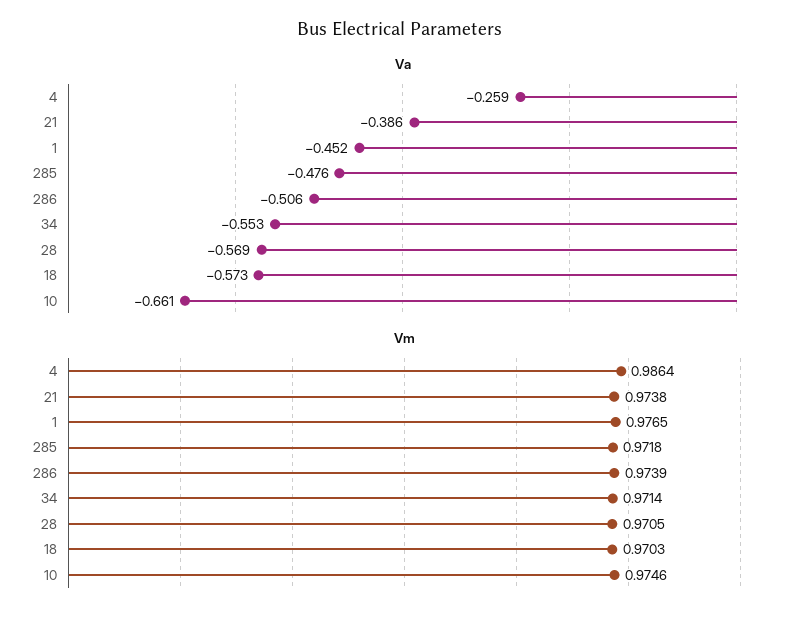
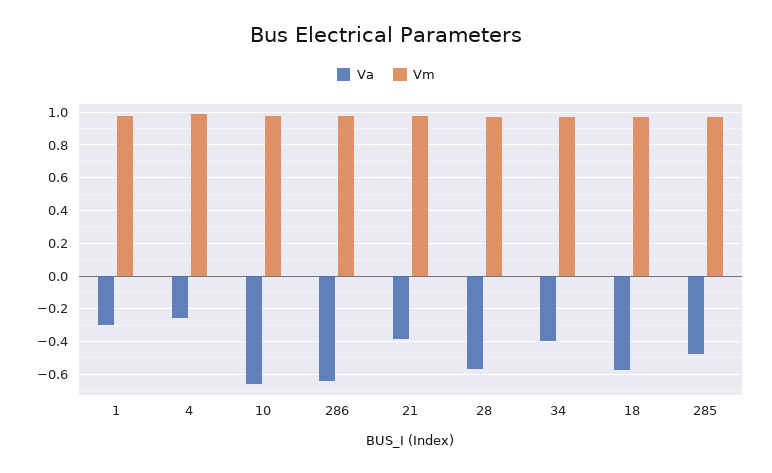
  {
    "Va": {
      "4": -0.259,
      "21": -0.386,
-     "1": -0.452,
+     "1": -0.3,
      "285": -0.476,
-     "286": -0.506,
+     "286": -0.65,
-     "34": -0.553,
+     "34": -0.4,
      "28": -0.569,
      "18": -0.573,
      "10": -0.661
    },
    "Vm": {
      "4": 0.9864,
      "21": 0.9738,
      "1": 0.9765,
      "285": 0.9718,
      "286": 0.9739,
      "34": 0.9714,
      "28": 0.9705,
      "18": 0.9703,
      "10": 0.9746
    }
  }

